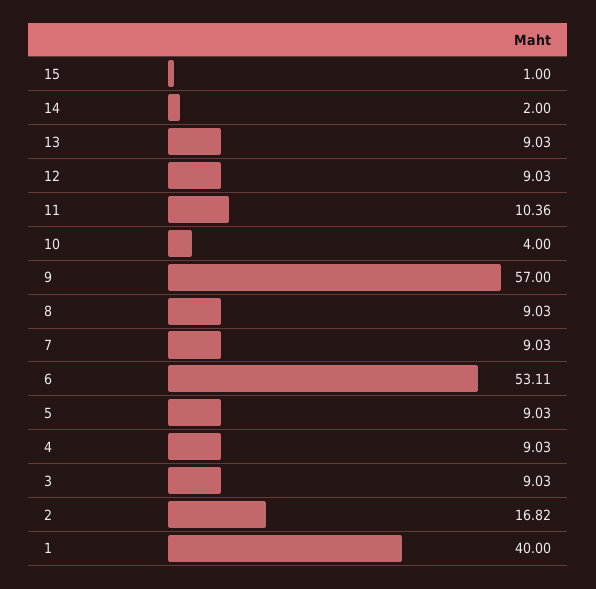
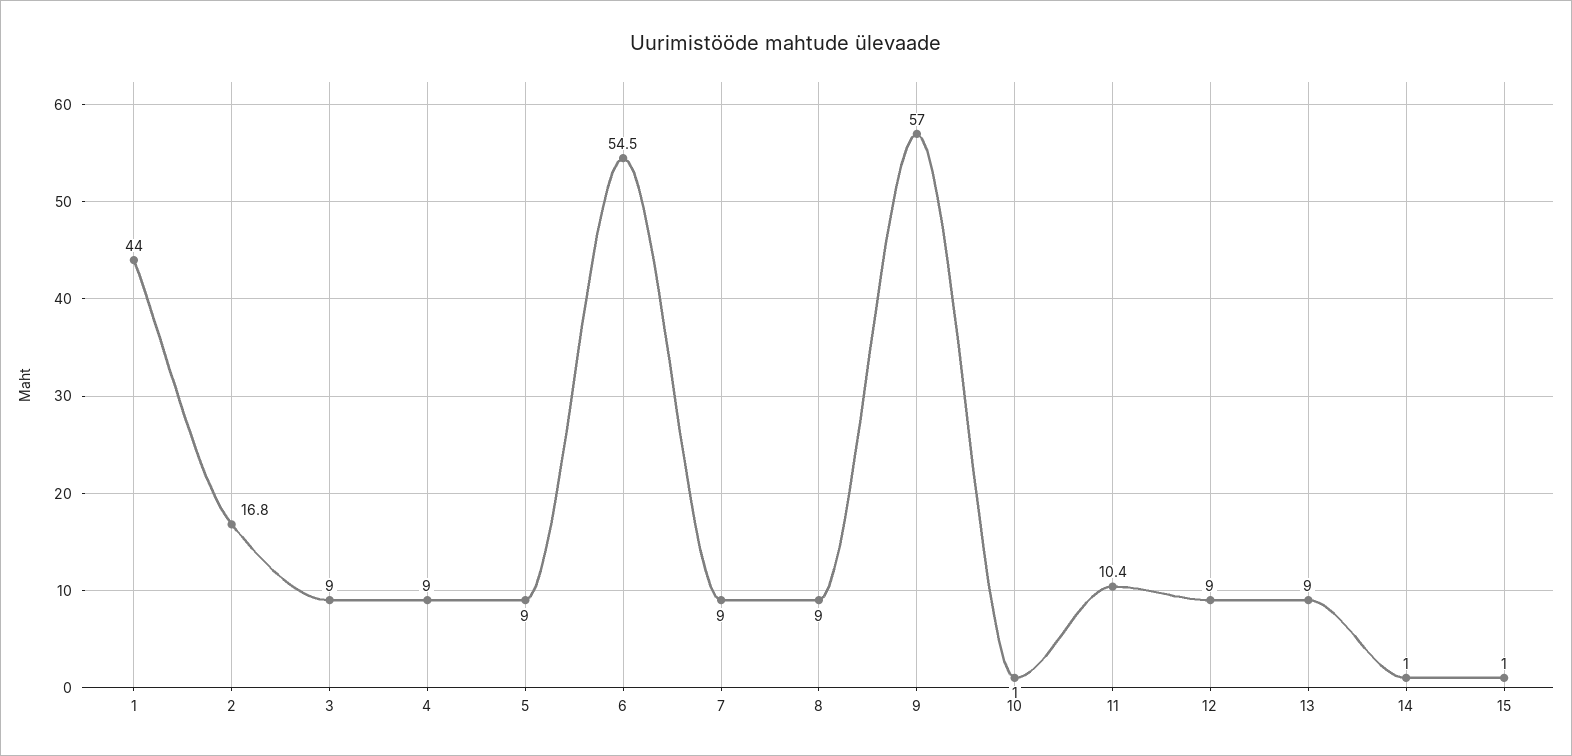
  {
    "15": 1,
-   "14": 2,
+   "14": 1,
    "13": 9.03,
    "12": 9.03,
    "11": 10.36,
-   "10": 4,
+   "10": 1,
    "9": 57,
    "8": 9.03,
    "7": 9.03,
-   "6": 53.11,
+   "6": 54.5,
    "5": 9.03,
    "4": 9.03,
    "3": 9.03,
    "2": 16.82,
-   "1": 40
+   "1": 44
  }

